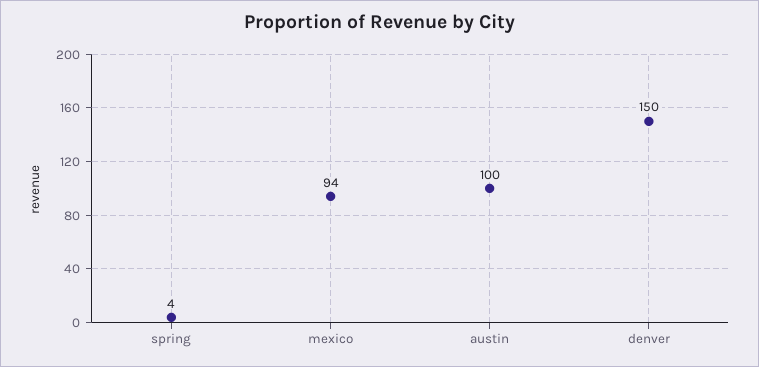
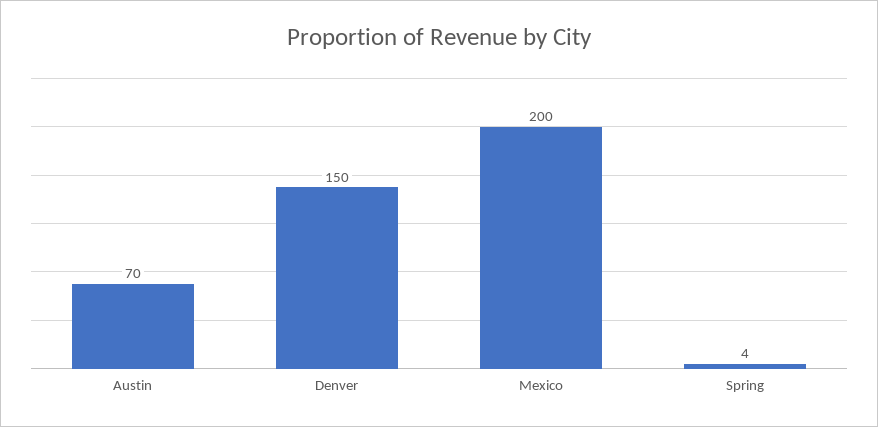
  {
    "spring": 4,
-   "mexico": 94,
+   "mexico": 200,
-   "austin": 100,
+   "austin": 70,
    "denver": 150
  }

